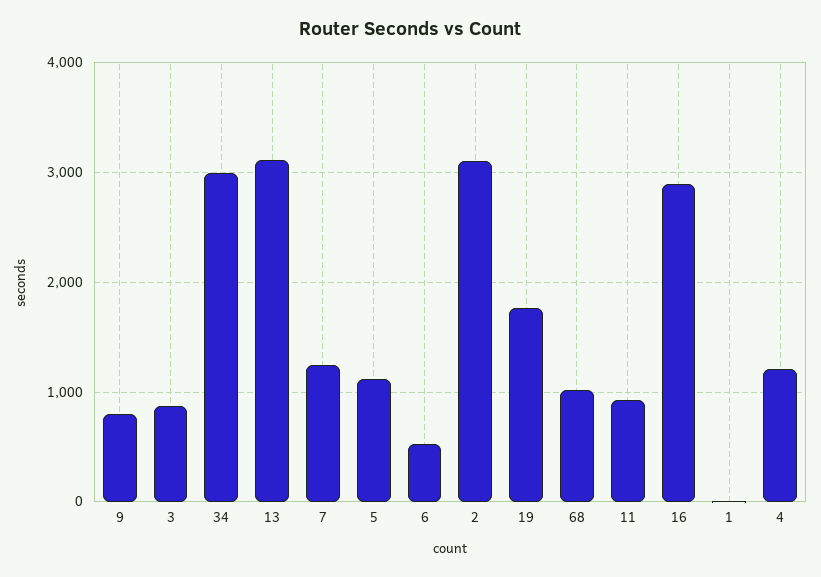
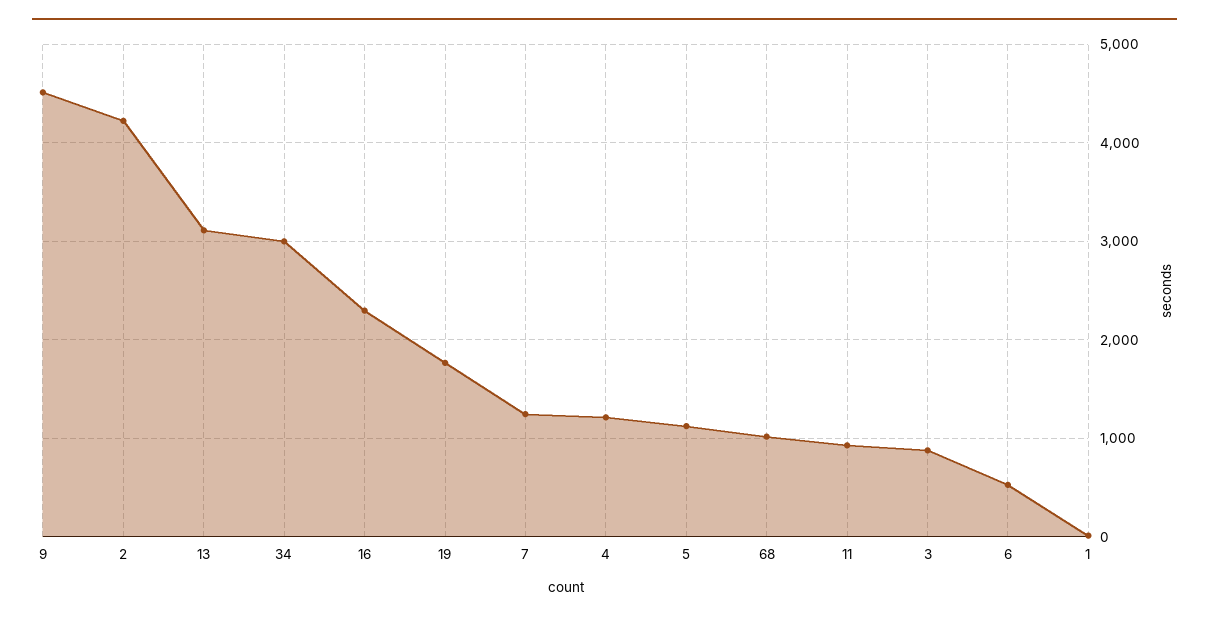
  {
-   "9": 800,
+   "9": 4500,
    "3": 900,
    "34": 3000,
    "13": 3100,
    "7": 1200,
    "5": 1100,
    "6": 500,
-   "2": 3100,
+   "2": 4200,
    "19": 1800,
    "68": 1000,
    "11": 900,
-   "16": 2900,
+   "16": 2300,
    "1": 0,
    "4": 1200
  }

